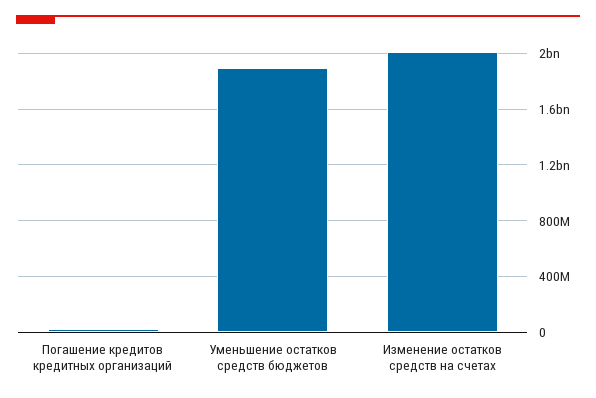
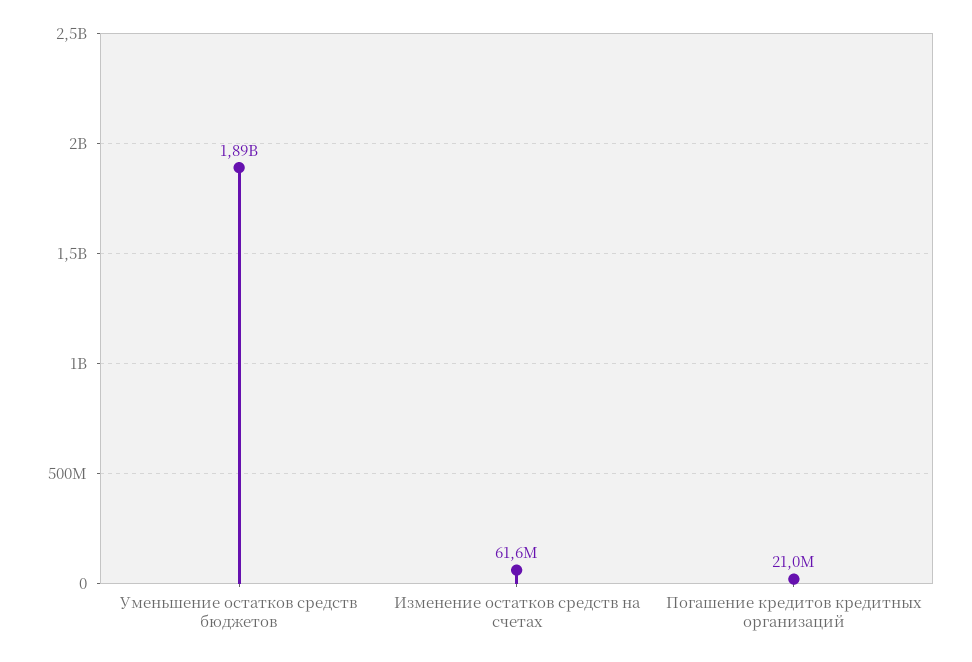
  {
    "Погашение кредитов кредитных организаций": 21000000,
    "Уменьшение остатков средств бюджетов": 1890000000,
-   "Изменение остатков средств на счетах": 2000000000
+   "Изменение остатков средств на счетах": 61600000
  }

